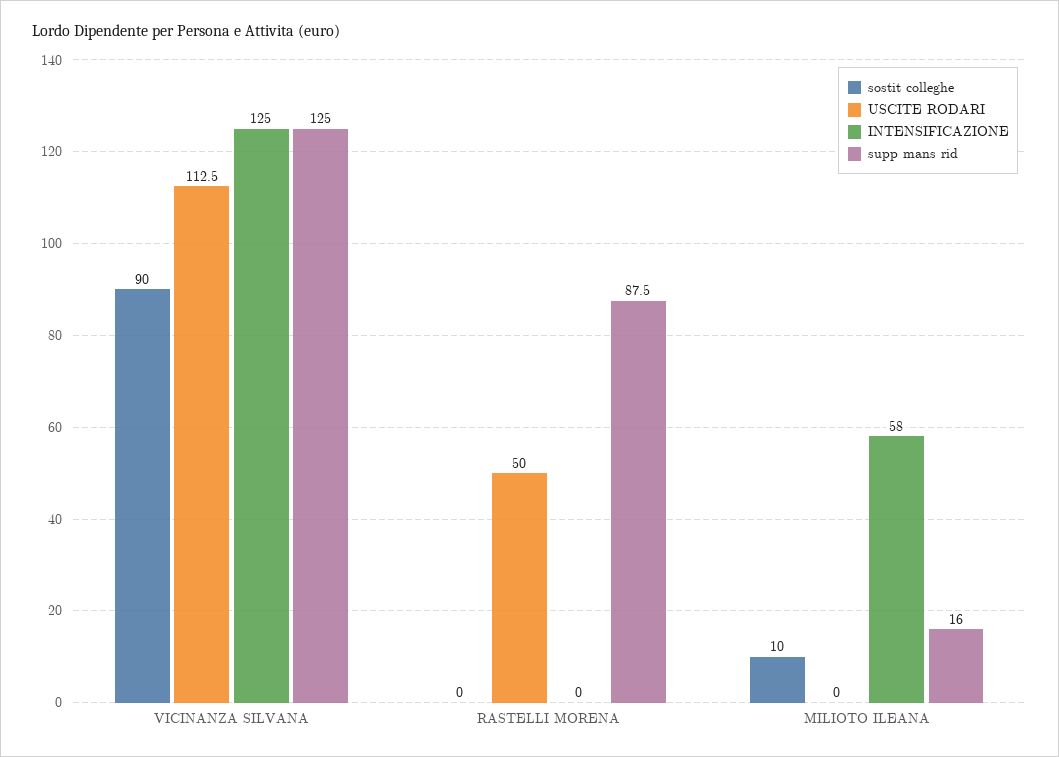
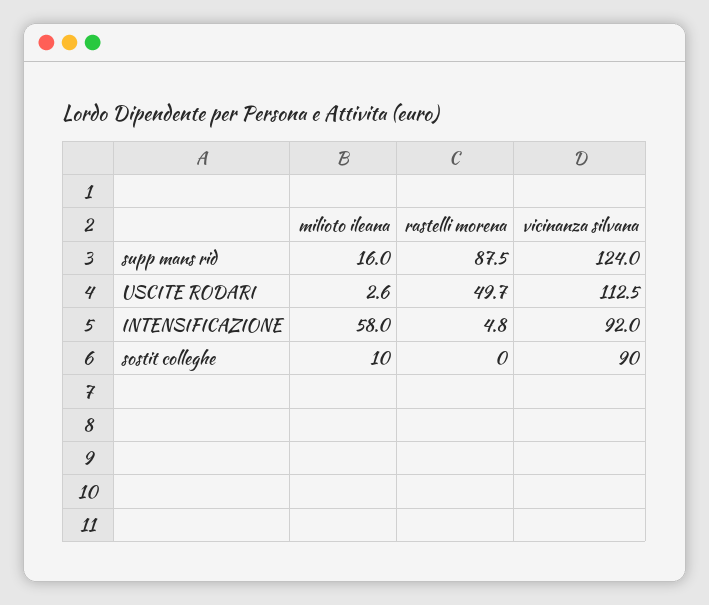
  {
    "sostit colleghe": {
      "VICINANZA SILVANA": 90,
      "RASTELLI MORENA": 0,
      "MILIOTO ILEANA": 10
    },
    "USCITE RODARI": {
      "VICINANZA SILVANA": 112.5,
-     "RASTELLI MORENA": 50,
+     "RASTELLI MORENA": 49.7,
-     "MILIOTO ILEANA": 0
+     "MILIOTO ILEANA": 2.6
    },
    "INTENSIFICAZIONE": {
-     "VICINANZA SILVANA": 125,
+     "VICINANZA SILVANA": 92,
-     "RASTELLI MORENA": 0,
+     "RASTELLI MORENA": 4.8,
      "MILIOTO ILEANA": 58
    },
    "supp mans rid": {
-     "VICINANZA SILVANA": 125,
+     "VICINANZA SILVANA": 124,
      "RASTELLI MORENA": 87.5,
      "MILIOTO ILEANA": 16
    }
  }

